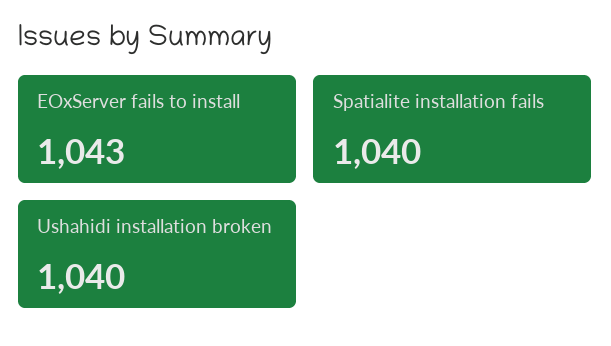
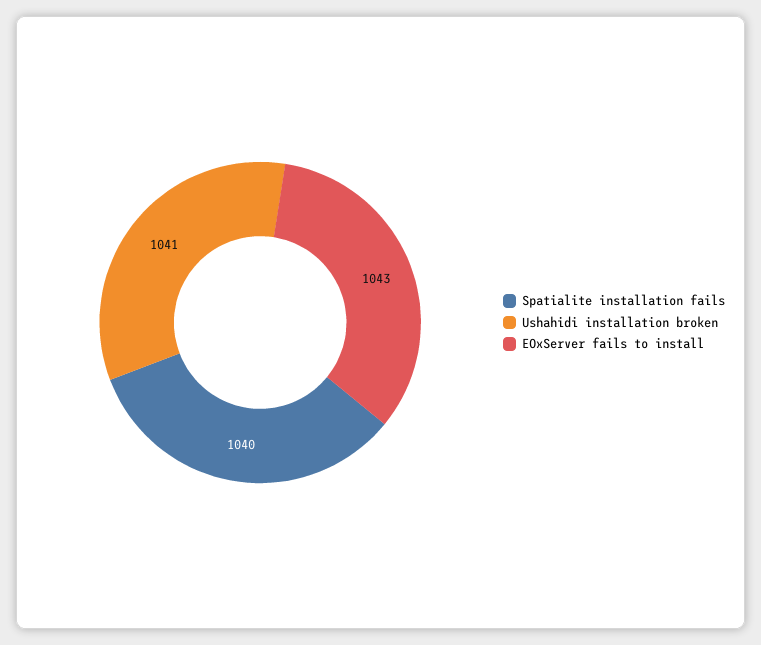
  {
    "EOxServer fails to install": 1043,
    "Spatialite installation fails": 1040,
-   "Ushahidi installation broken": 1040
+   "Ushahidi installation broken": 1041
  }

